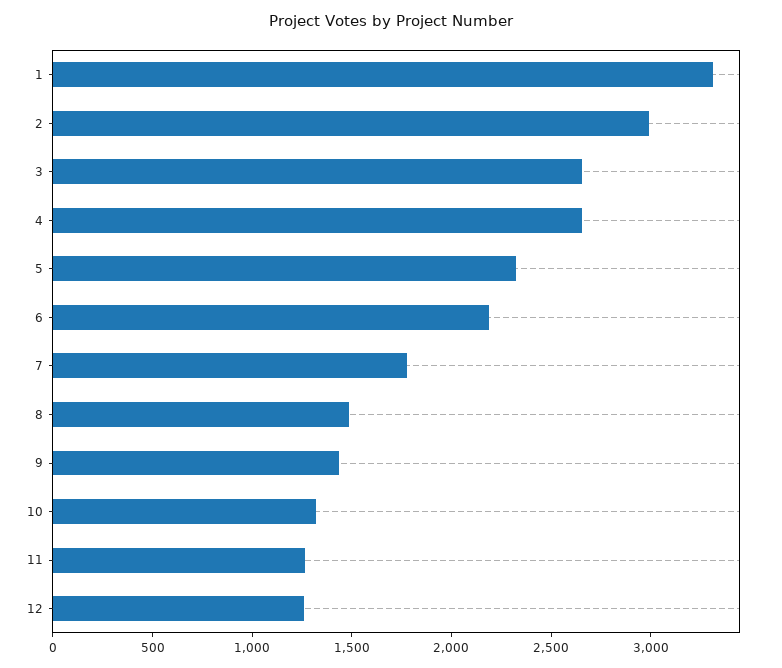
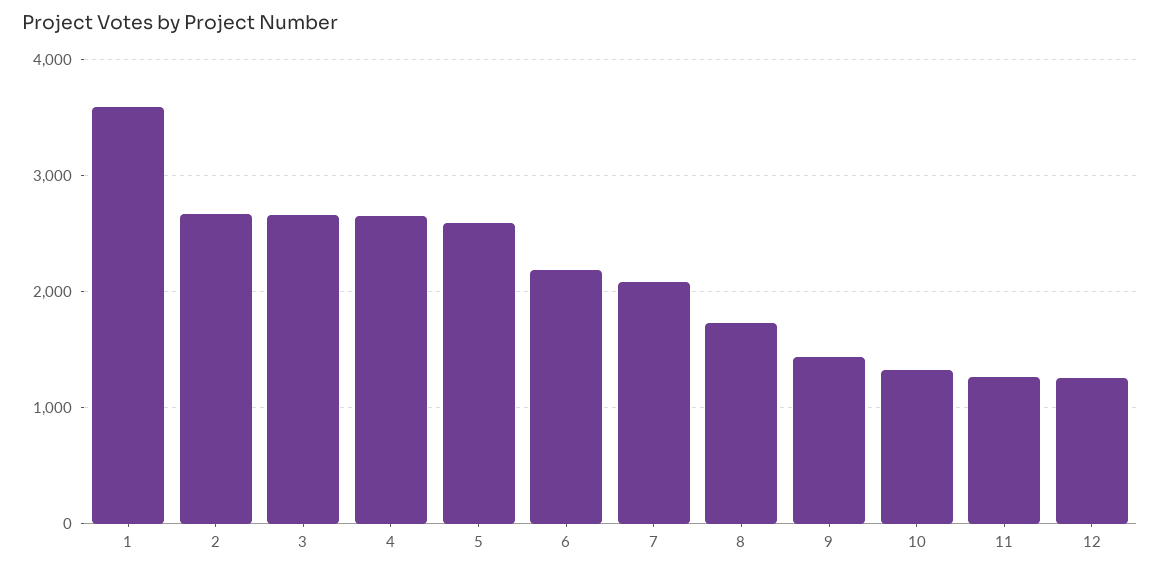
  {
-   "1": 3300,
+   "1": 3600,
-   "2": 3000,
+   "2": 2700,
    "3": 2700,
    "4": 2700,
-   "5": 2300,
+   "5": 2600,
    "6": 2200,
-   "7": 1800,
+   "7": 2100,
-   "8": 1500,
+   "8": 1700,
    "9": 1400,
    "10": 1300,
    "11": 1300,
    "12": 1300
  }

